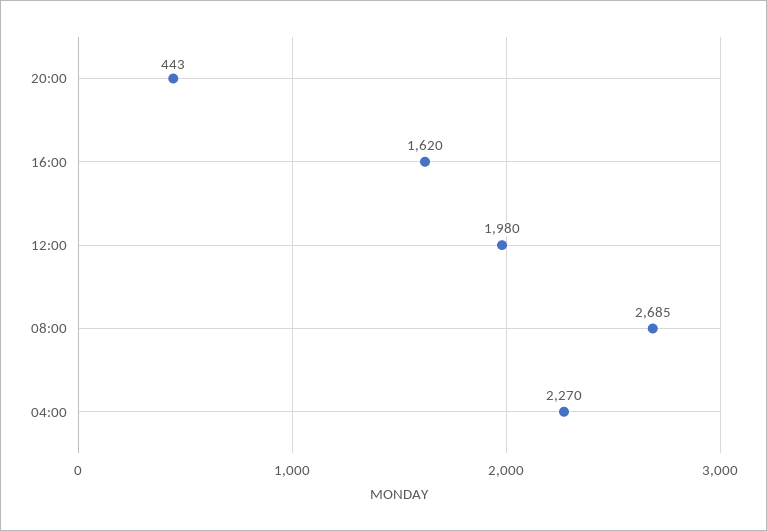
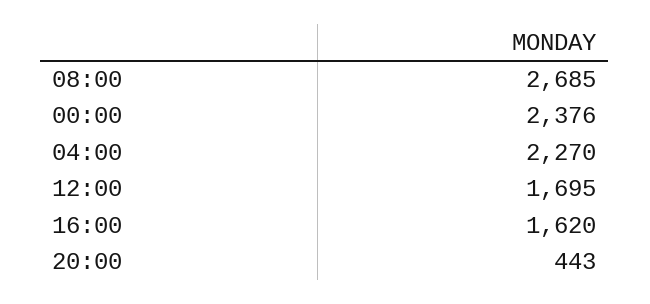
  {
    "20:00": 443,
    "16:00": 1620,
-   "12:00": 1980,
+   "12:00": 1695,
    "08:00": 2685,
-   "04:00": 2270
+   "04:00": 2270,
+   "00:00": 2376
  }

